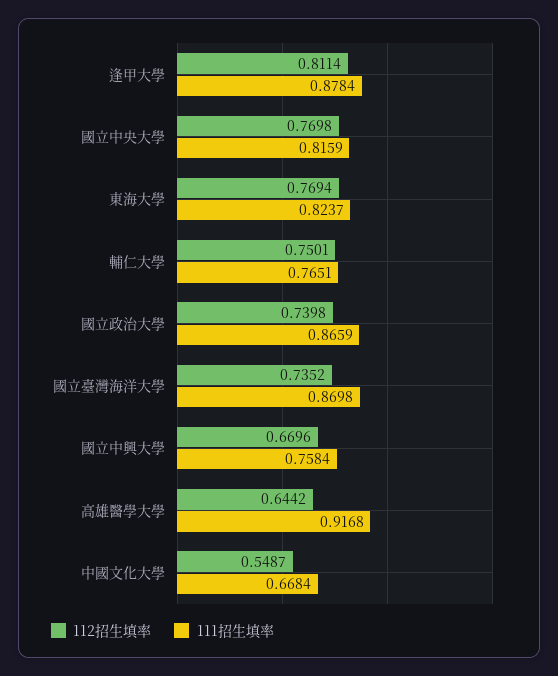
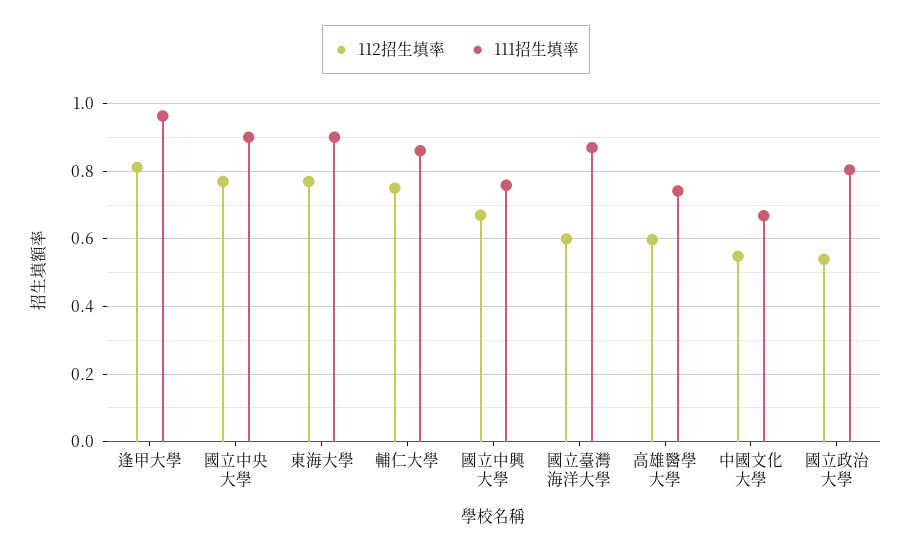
  {
    "112招生填率": {
      "逢甲大學": 0.8114,
      "國立中央大學": 0.7698,
      "東海大學": 0.7694,
      "輔仁大學": 0.7501,
-     "國立政治大學": 0.7398,
+     "國立政治大學": 0.54,
-     "國立臺灣海洋大學": 0.7352,
+     "國立臺灣海洋大學": 0.6,
      "國立中興大學": 0.6696,
-     "高雄醫學大學": 0.6442,
+     "高雄醫學大學": 0.6,
      "中國文化大學": 0.5487
    },
    "111招生填率": {
-     "逢甲大學": 0.8784,
+     "逢甲大學": 0.96,
-     "國立中央大學": 0.8159,
+     "國立中央大學": 0.9,
-     "東海大學": 0.8237,
+     "東海大學": 0.9,
-     "輔仁大學": 0.7651,
+     "輔仁大學": 0.86,
-     "國立政治大學": 0.8659,
+     "國立政治大學": 0.8,
      "國立臺灣海洋大學": 0.8698,
      "國立中興大學": 0.7584,
-     "高雄醫學大學": 0.9168,
+     "高雄醫學大學": 0.74,
      "中國文化大學": 0.6684
    }
  }

